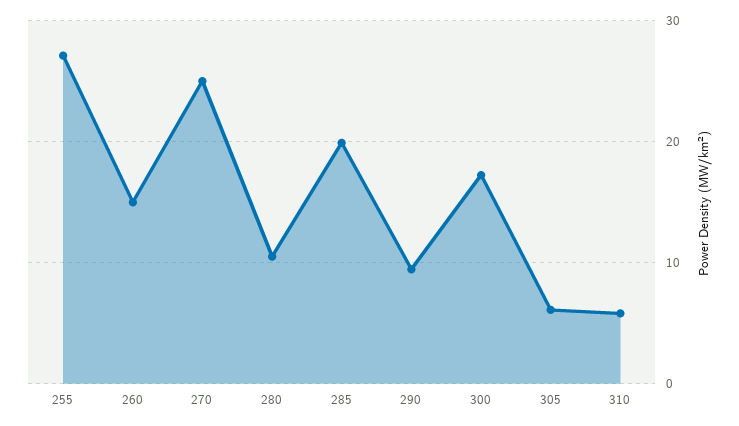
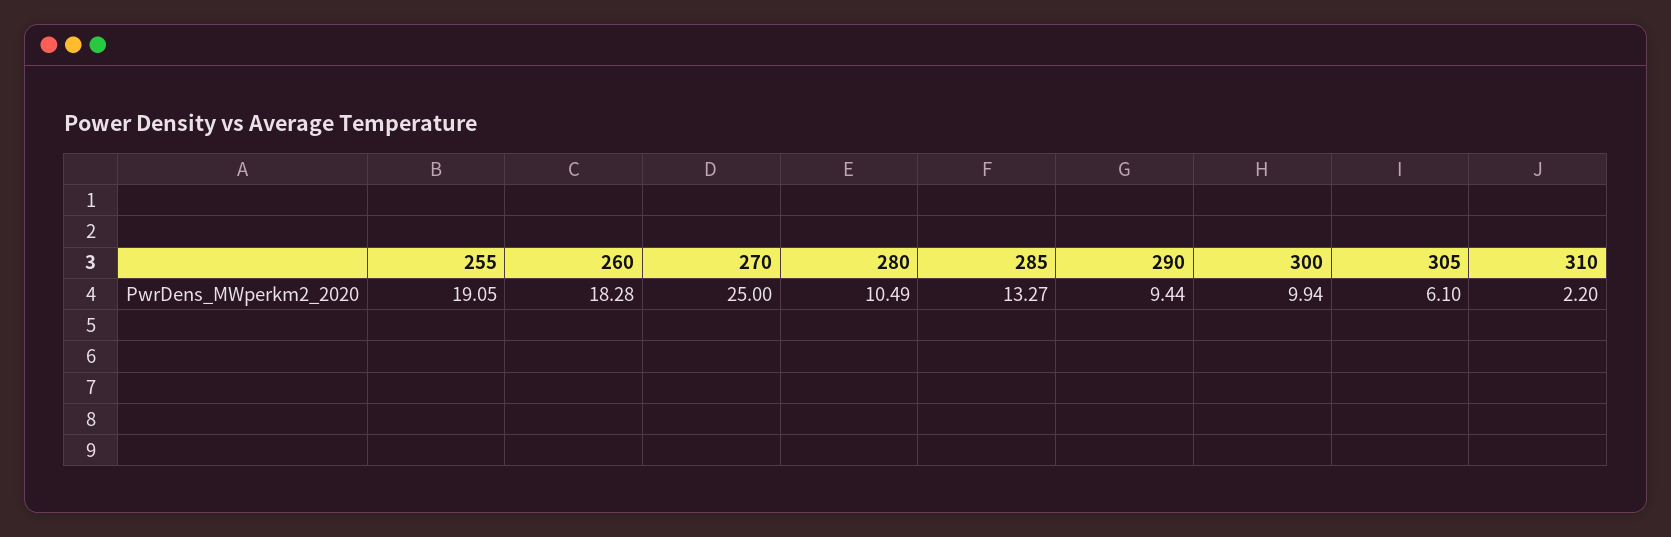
  {
-   "255": 27,
+   "255": 19.05,
-   "260": 15,
+   "260": 18.28,
    "270": 25,
    "280": 10.49,
-   "285": 20,
+   "285": 13.27,
    "290": 9.44,
-   "300": 17,
+   "300": 9.94,
    "305": 6.1,
-   "310": 6
+   "310": 2.2
  }

